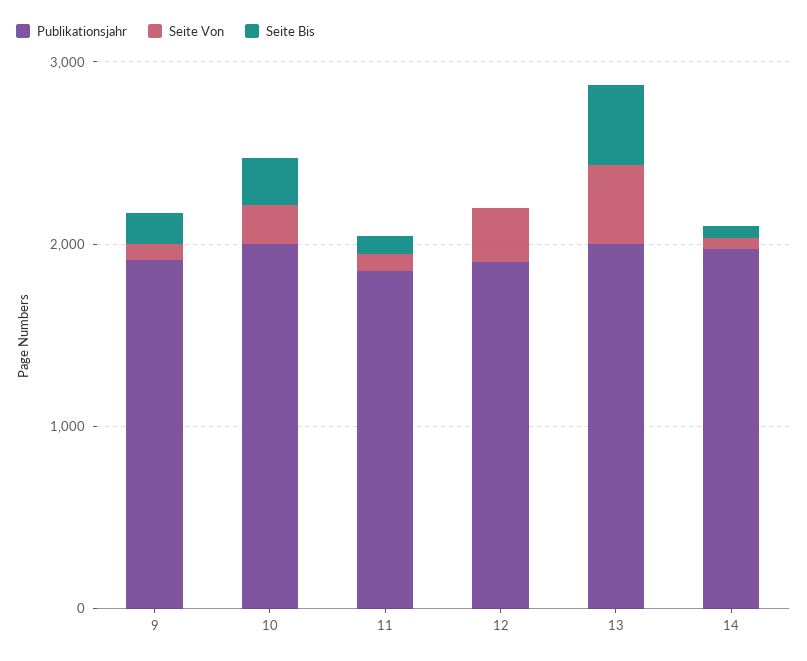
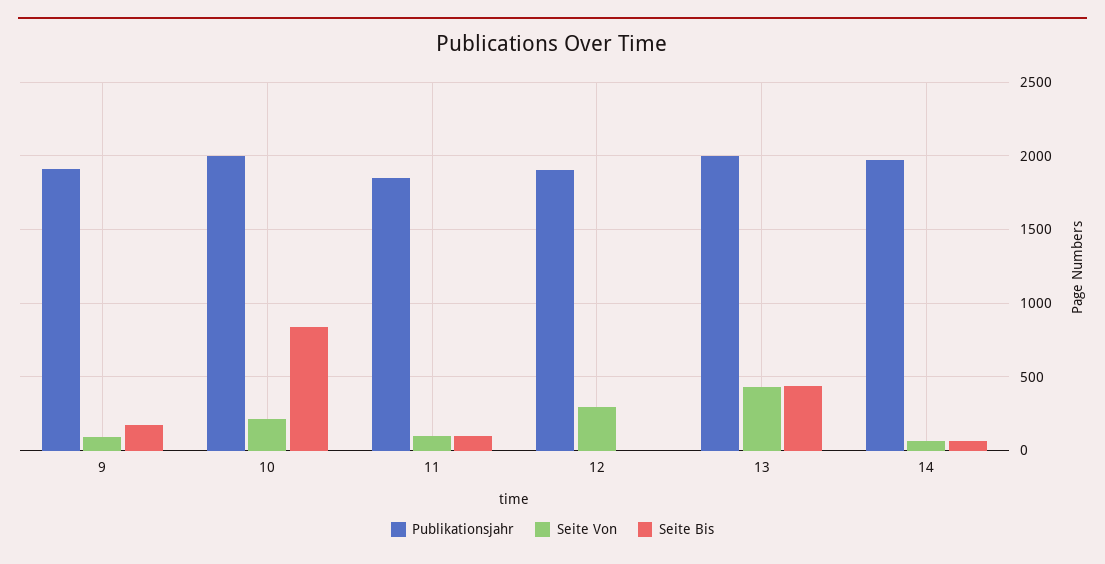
  {
    "Publikationsjahr": {
      "9": 1900,
      "10": 2000,
      "11": 1850,
      "12": 1900,
      "13": 2000,
      "14": 1950
    },
    "Seite Von": {
      "9": 100,
      "10": 200,
      "11": 100,
      "12": 300,
      "13": 450,
      "14": 50
    },
    "Seite Bis": {
      "9": 150,
-     "10": 200,
+     "10": 850,
      "11": 100,
      "12": 0,
      "13": 450,
      "14": 50
    }
  }

